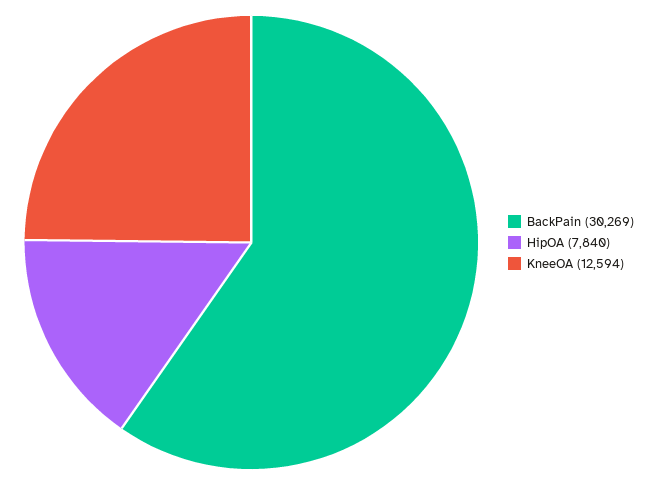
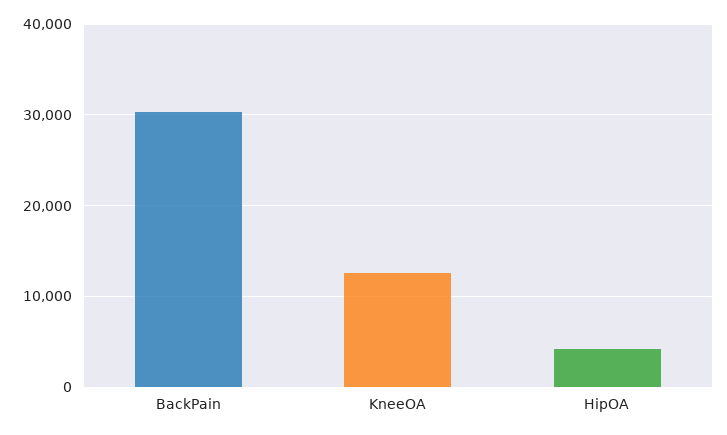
  {
    "BackPain": 30269,
-   "HipOA": 7840,
+   "HipOA": 4000,
    "KneeOA": 12594
  }

